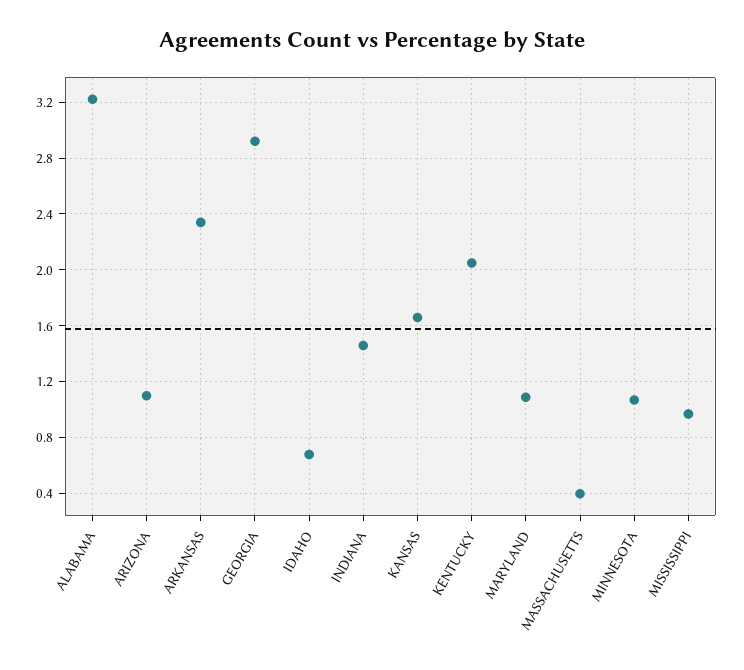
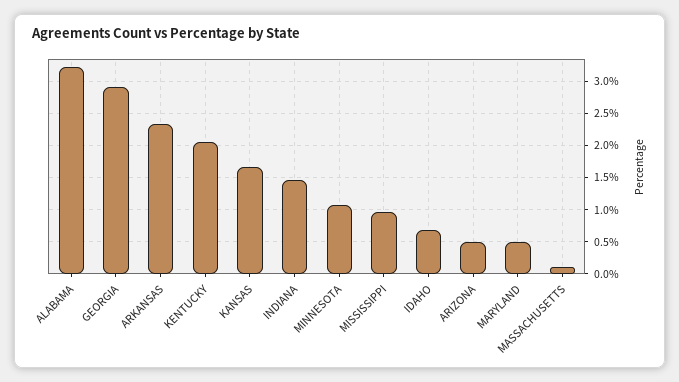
  {
    "ALABAMA": 3.2,
-   "ARIZONA": 1.1,
+   "ARIZONA": 0.5,
    "ARKANSAS": 2.35,
    "GEORGIA": 2.9,
    "IDAHO": 0.7,
    "INDIANA": 1.45,
    "KANSAS": 1.65,
    "KENTUCKY": 2.05,
-   "MARYLAND": 1.1,
+   "MARYLAND": 0.5,
-   "MASSACHUSETTS": 0.4,
+   "MASSACHUSETTS": 0.1,
    "MINNESOTA": 1.05,
    "MISSISSIPPI": 0.95
  }

